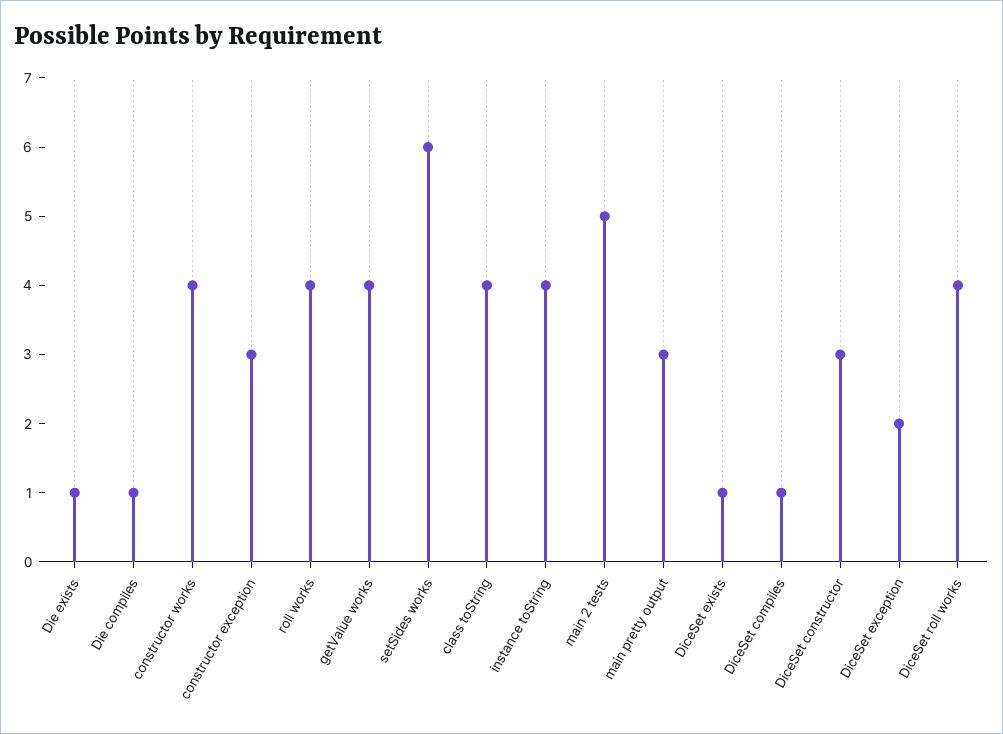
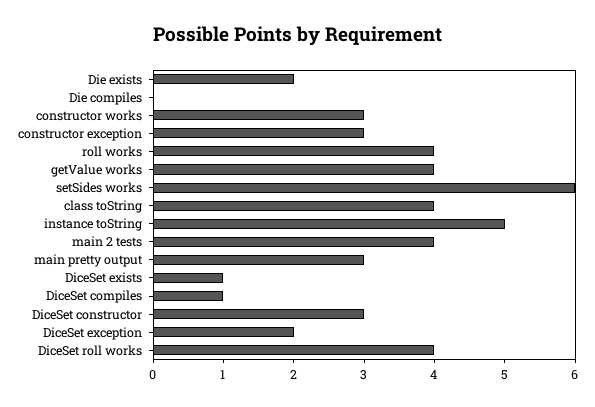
  {
-   "Die exists": 1,
+   "Die exists": 2,
-   "Die compiles": 1,
+   "Die compiles": 0,
-   "constructor works": 4,
+   "constructor works": 3,
    "constructor exception": 3,
    "roll works": 4,
    "getValue works": 4,
    "setSides works": 6,
    "class toString": 4,
-   "instance toString": 4,
+   "instance toString": 5,
-   "main 2 tests": 5,
+   "main 2 tests": 4,
    "main pretty output": 3,
    "DiceSet exists": 1,
    "DiceSet compiles": 1,
    "DiceSet constructor": 3,
    "DiceSet exception": 2,
    "DiceSet roll works": 4
  }

